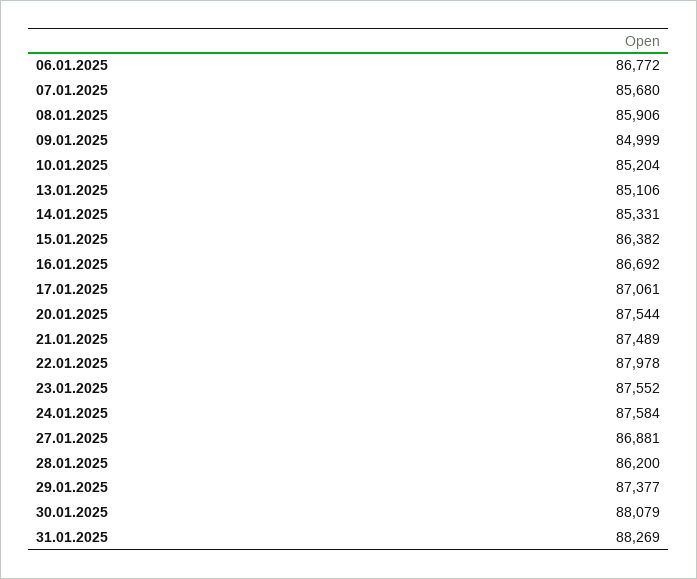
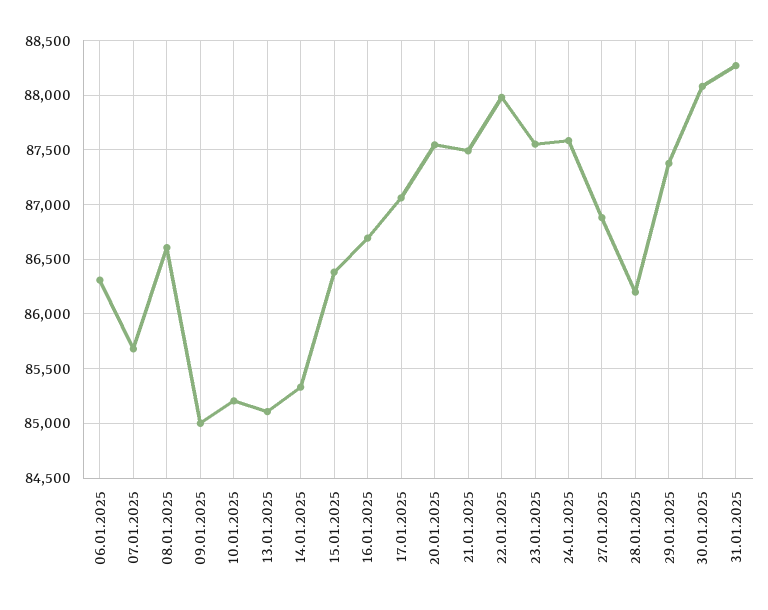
  {
-   "06.01.2025": 86772,
+   "06.01.2025": 86300,
    "07.01.2025": 85680,
-   "08.01.2025": 85906,
+   "08.01.2025": 86600,
    "09.01.2025": 84999,
    "10.01.2025": 85204,
    "13.01.2025": 85106,
    "14.01.2025": 85331,
    "15.01.2025": 86382,
    "16.01.2025": 86692,
    "17.01.2025": 87061,
    "20.01.2025": 87544,
    "21.01.2025": 87489,
    "22.01.2025": 87978,
    "23.01.2025": 87552,
    "24.01.2025": 87584,
    "27.01.2025": 86881,
    "28.01.2025": 86200,
    "29.01.2025": 87377,
    "30.01.2025": 88079,
    "31.01.2025": 88269
  }

